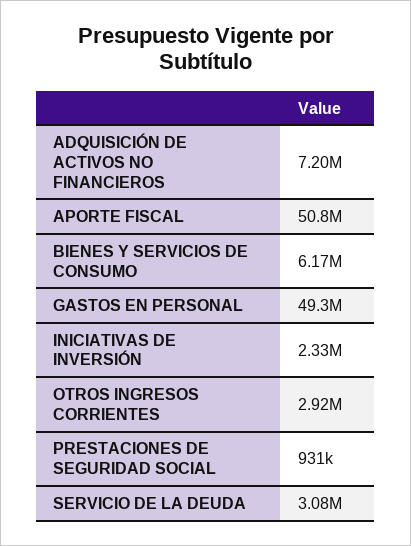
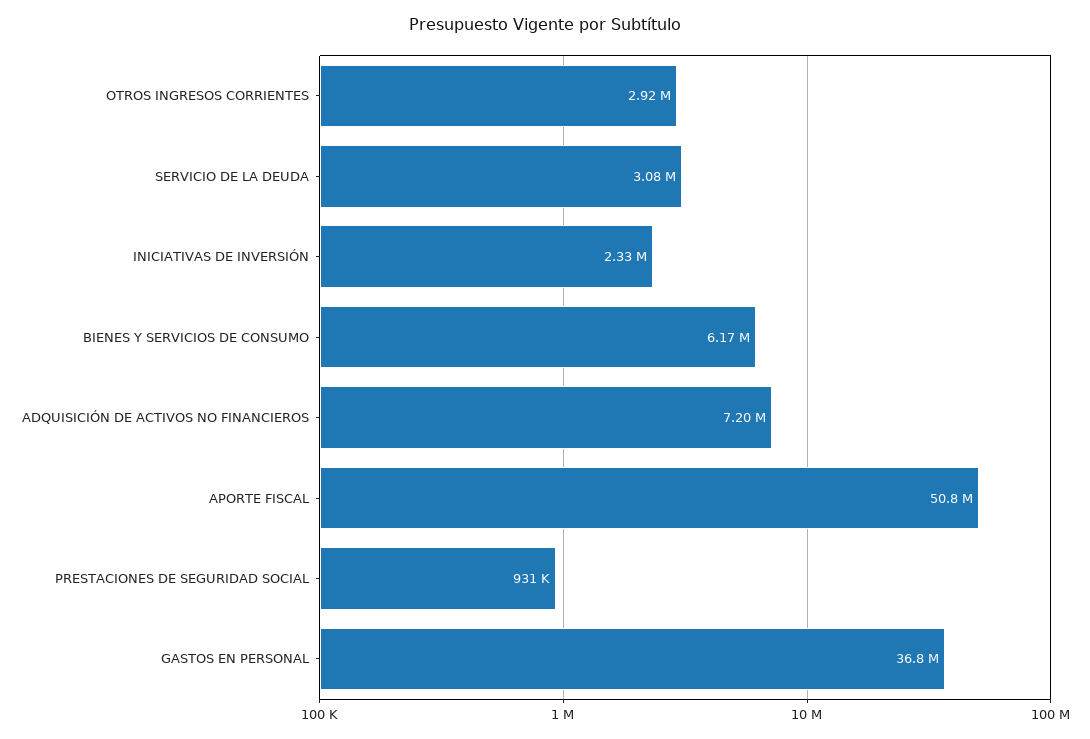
  {
    "ADQUISICIÓN DE ACTIVOS NO FINANCIEROS": 7200000,
    "APORTE FISCAL": 50800000,
    "BIENES Y SERVICIOS DE CONSUMO": 6170000,
-   "GASTOS EN PERSONAL": 49300000,
+   "GASTOS EN PERSONAL": 36800000,
    "INICIATIVAS DE INVERSIÓN": 2330000,
    "OTROS INGRESOS CORRIENTES": 2920000,
    "PRESTACIONES DE SEGURIDAD SOCIAL": 931000,
    "SERVICIO DE LA DEUDA": 3080000
  }

